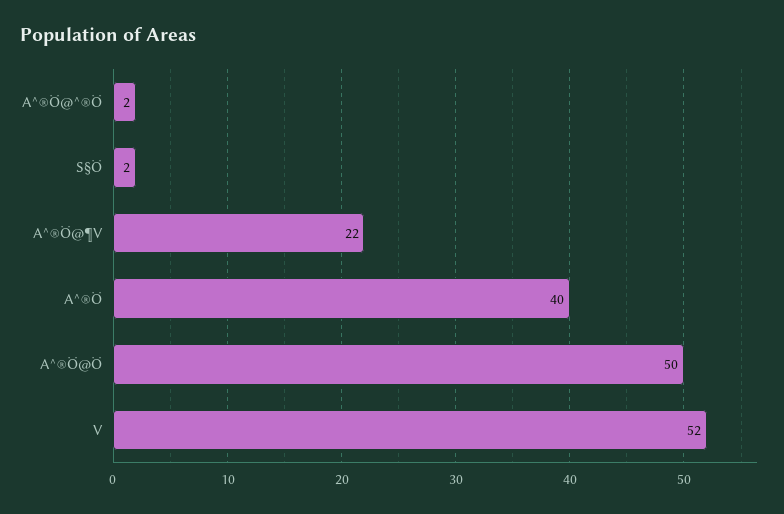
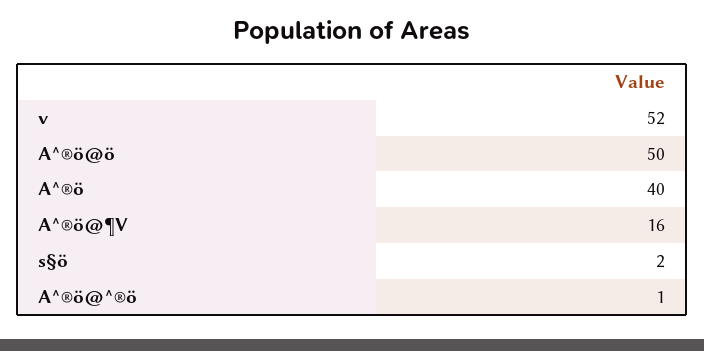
  {
-   "A^®Ö@^®Ö": 2,
+   "A^®Ö@^®Ö": 1,
    "S§Ö": 2,
-   "A^®Ö@¶V": 22,
+   "A^®Ö@¶V": 16,
    "A^®Ö": 40,
    "A^®Ö@Ö": 50,
    "V": 52
  }

